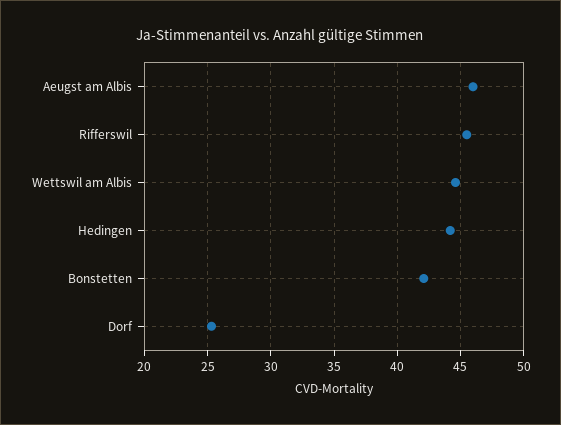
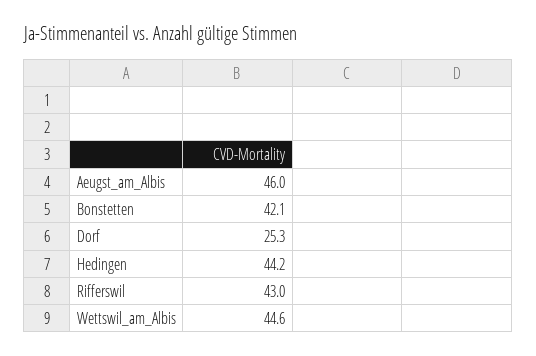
  {
    "Aeugst am Albis": 46,
-   "Rifferswil": 45.5,
+   "Rifferswil": 43,
    "Wettswil am Albis": 44.6,
    "Hedingen": 44.2,
    "Bonstetten": 42.1,
    "Dorf": 25.3
  }

